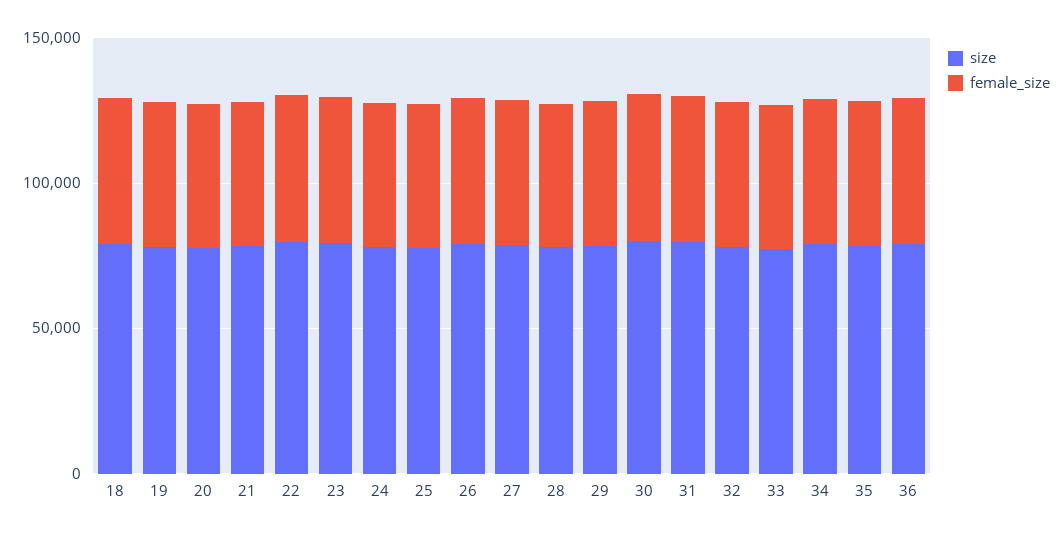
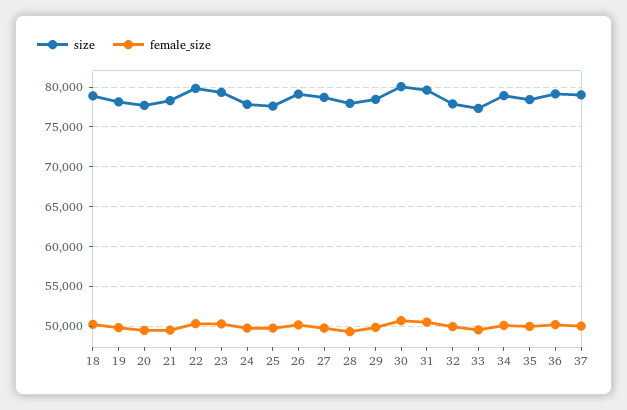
  {
    "size": {
      "18": 79000,
      "19": 78000,
      "20": 78000,
      "21": 78000,
      "22": 80000,
      "23": 79000,
      "24": 78000,
      "25": 78000,
      "26": 79000,
      "27": 79000,
      "28": 78000,
      "29": 78000,
      "30": 80000,
      "31": 80000,
      "32": 78000,
      "33": 77000,
      "34": 79000,
      "35": 78000,
-     "36": 79000
+     "36": 79000,
+     "37": 79000
    },
    "female_size": {
      "18": 50000,
      "19": 50000,
      "20": 49000,
      "21": 50000,
      "22": 50000,
      "23": 50000,
      "24": 50000,
      "25": 50000,
      "26": 50000,
      "27": 50000,
      "28": 49000,
      "29": 50000,
      "30": 51000,
      "31": 51000,
      "32": 50000,
      "33": 50000,
      "34": 50000,
      "35": 50000,
-     "36": 50000
+     "36": 50000,
+     "37": 50000
    }
  }

